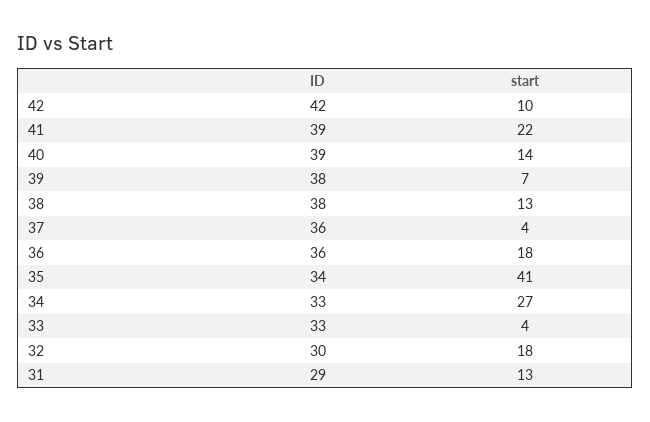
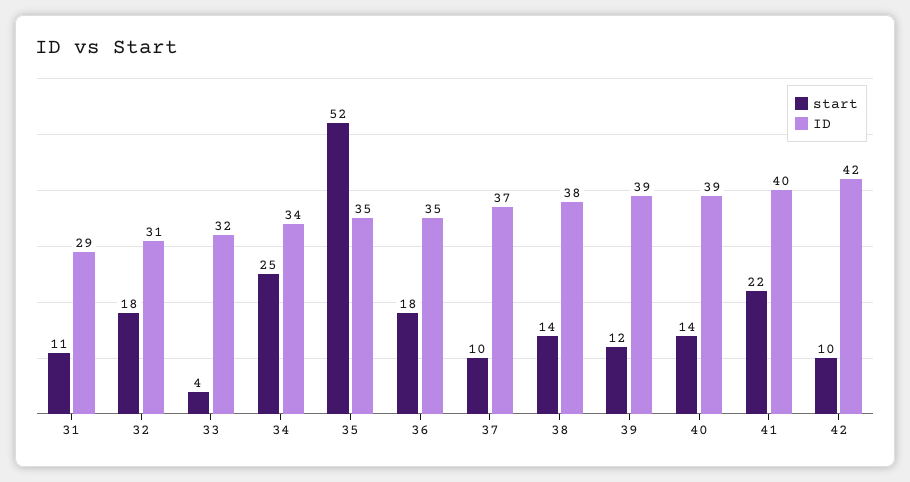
  {
    "ID": {
      "42": 42,
-     "41": 39,
+     "41": 40,
      "40": 39,
-     "39": 38,
+     "39": 39,
      "38": 38,
-     "37": 36,
+     "37": 37,
-     "36": 36,
+     "36": 35,
-     "35": 34,
+     "35": 35,
-     "34": 33,
+     "34": 34,
-     "33": 33,
+     "33": 32,
-     "32": 30,
+     "32": 31,
      "31": 29
    },
    "start": {
      "42": 10,
      "41": 22,
      "40": 14,
-     "39": 7,
+     "39": 12,
-     "38": 13,
+     "38": 14,
-     "37": 4,
+     "37": 10,
      "36": 18,
-     "35": 41,
+     "35": 52,
-     "34": 27,
+     "34": 25,
      "33": 4,
      "32": 18,
-     "31": 13
+     "31": 11
    }
  }

